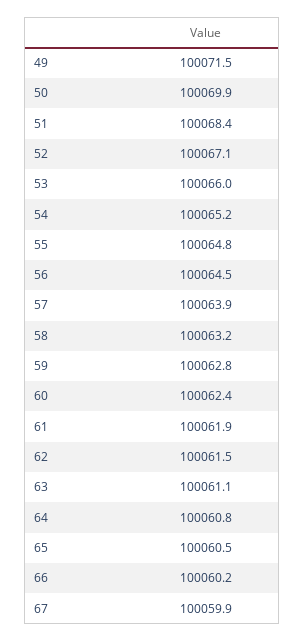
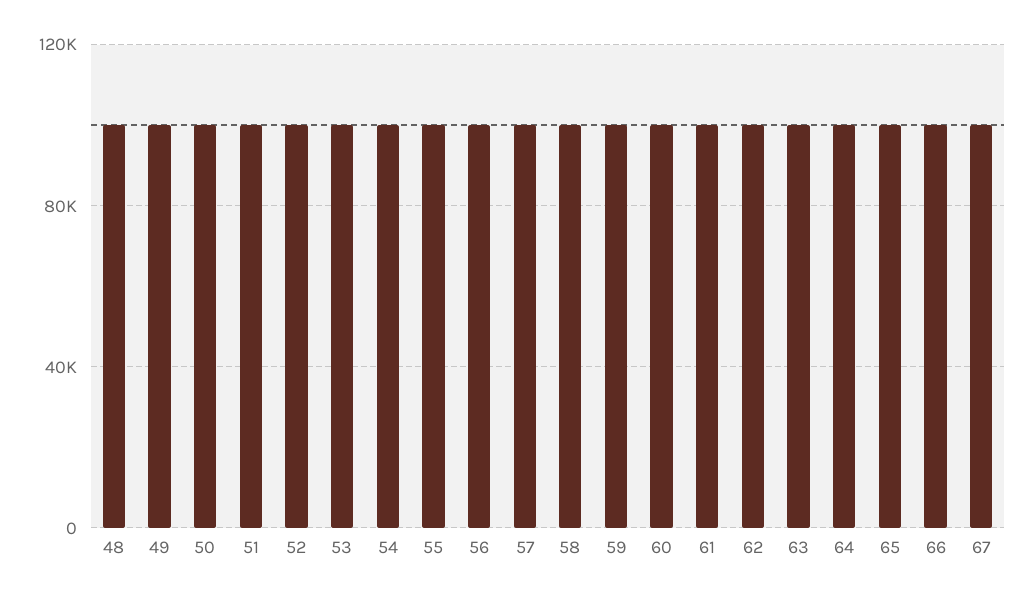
  {
    "49": 100071.5,
    "50": 100069.9,
    "51": 100068.4,
    "52": 100067.1,
    "53": 100066,
    "54": 100065.2,
    "55": 100064.8,
    "56": 100064.5,
    "57": 100063.9,
    "58": 100063.2,
    "59": 100062.8,
    "60": 100062.4,
    "61": 100061.9,
    "62": 100061.5,
    "63": 100061.1,
    "64": 100060.8,
    "65": 100060.5,
    "66": 100060.2,
-   "67": 100059.9
+   "67": 100059.9,
+   "48": 100000
  }

